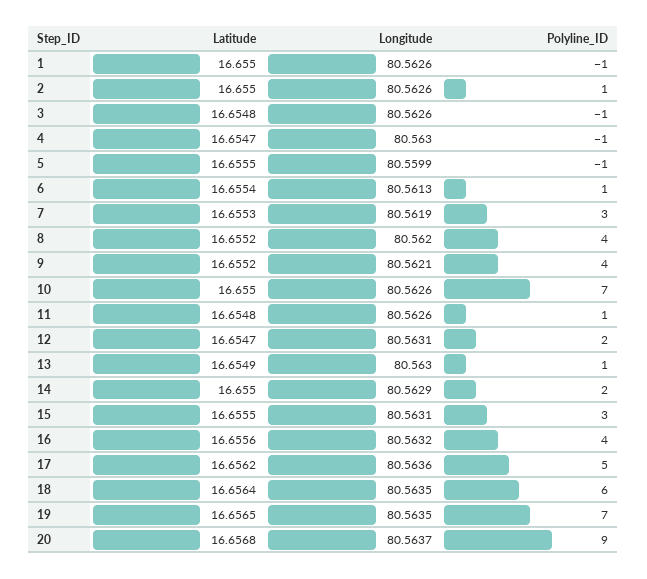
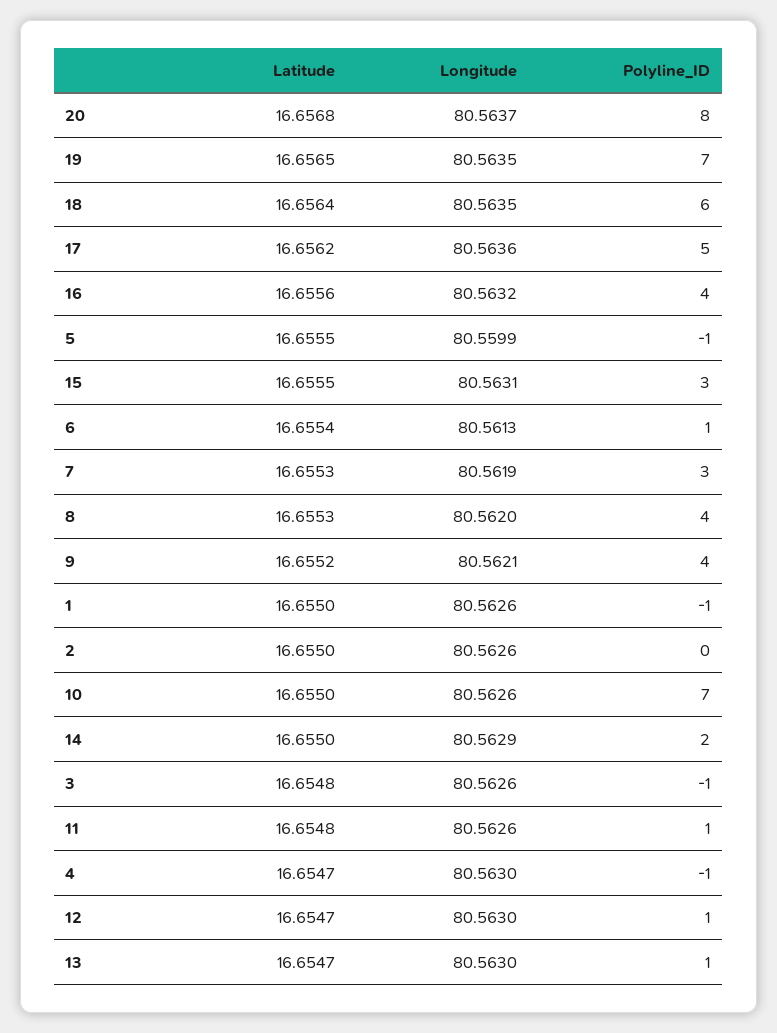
  {
    "Latitude": {
      "1": 16.655,
      "2": 16.655,
      "3": 16.6548,
      "4": 16.6547,
      "5": 16.6555,
      "6": 16.6554,
      "7": 16.6553,
-     "8": 16.6552,
+     "8": 16.6553,
      "9": 16.6552,
      "10": 16.655,
      "11": 16.6548,
      "12": 16.6547,
-     "13": 16.6549,
+     "13": 16.6547,
      "14": 16.655,
      "15": 16.6555,
      "16": 16.6556,
      "17": 16.6562,
      "18": 16.6564,
      "19": 16.6565,
      "20": 16.6568
    },
    "Longitude": {
      "1": 80.5626,
      "2": 80.5626,
      "3": 80.5626,
      "4": 80.563,
      "5": 80.5599,
      "6": 80.5613,
      "7": 80.5619,
      "8": 80.562,
      "9": 80.5621,
      "10": 80.5626,
      "11": 80.5626,
-     "12": 80.5631,
+     "12": 80.563,
      "13": 80.563,
      "14": 80.5629,
      "15": 80.5631,
      "16": 80.5632,
      "17": 80.5636,
      "18": 80.5635,
      "19": 80.5635,
      "20": 80.5637
    },
    "Polyline_ID": {
      "1": -1,
-     "2": 1,
+     "2": 0,
      "3": -1,
      "4": -1,
      "5": -1,
      "6": 1,
      "7": 3,
      "8": 4,
      "9": 4,
      "10": 7,
      "11": 1,
-     "12": 2,
+     "12": 1,
      "13": 1,
      "14": 2,
      "15": 3,
      "16": 4,
      "17": 5,
      "18": 6,
      "19": 7,
-     "20": 9
+     "20": 8
    }
  }

